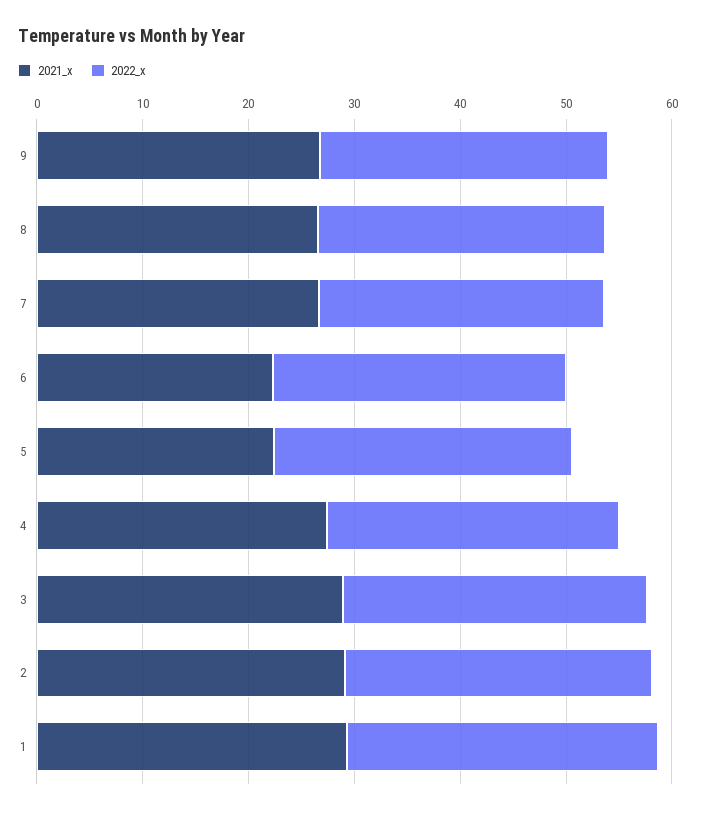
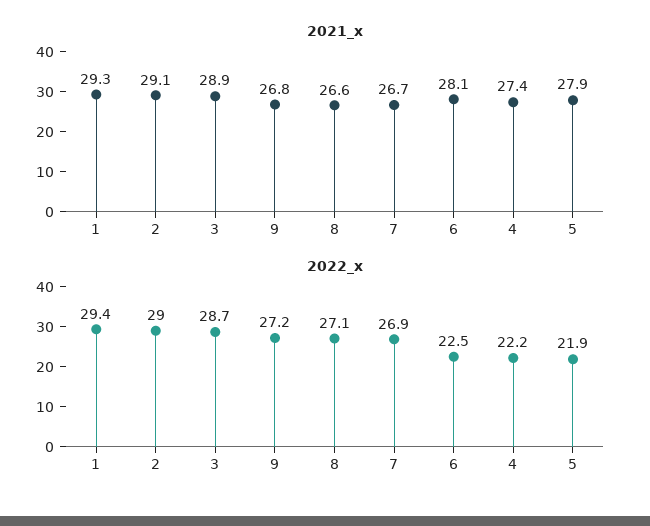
  {
    "2021_x": {
      "9": 26.8,
      "8": 26.6,
      "7": 26.7,
-     "6": 22,
+     "6": 28.1,
-     "5": 22,
+     "5": 27.9,
      "4": 27.4,
      "3": 28.9,
      "2": 29.1,
      "1": 29.3
    },
    "2022_x": {
      "9": 27.2,
      "8": 27.1,
      "7": 26.9,
-     "6": 28,
+     "6": 22.5,
-     "5": 28,
+     "5": 21.9,
-     "4": 28,
+     "4": 22.2,
      "3": 28.7,
      "2": 29,
      "1": 29.4
    }
  }

